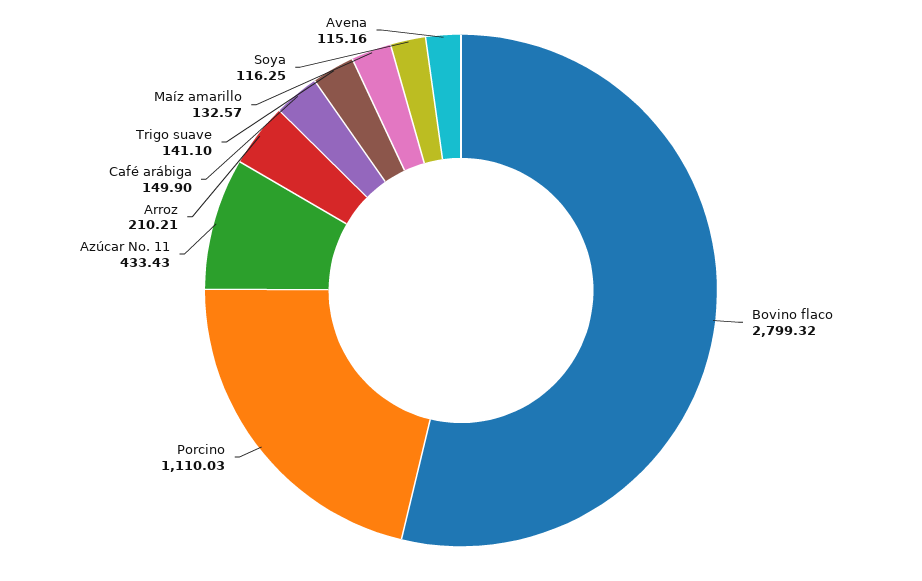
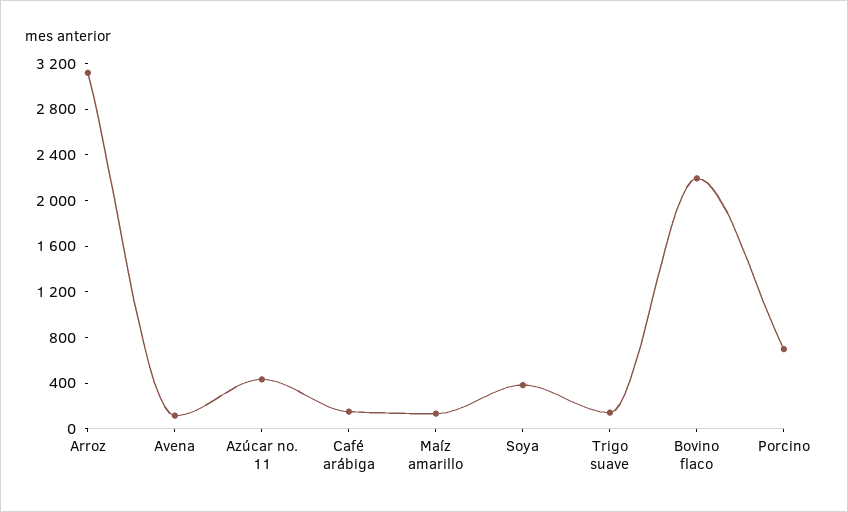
  {
-   "Bovino flaco": 2799.32,
+   "Bovino flaco": 2200,
-   "Porcino": 1110.03,
+   "Porcino": 700,
    "Azúcar No. 11": 433.43,
-   "Arroz": 210.21,
+   "Arroz": 3100,
    "Café arábiga": 149.9,
    "Trigo suave": 141.1,
    "Maíz amarillo": 132.57,
-   "Soya": 116.25,
+   "Soya": 400,
    "Avena": 115.16
  }

